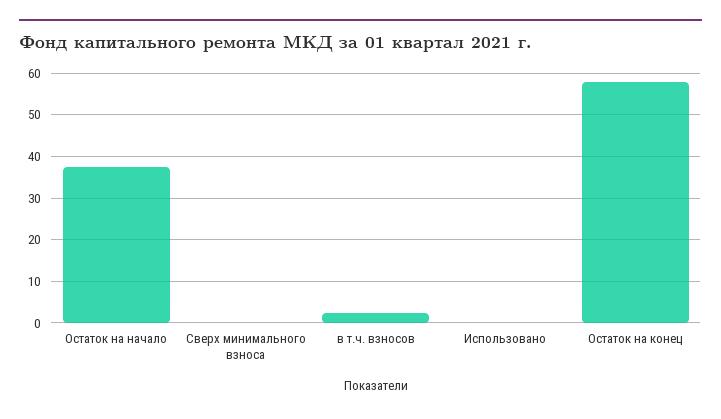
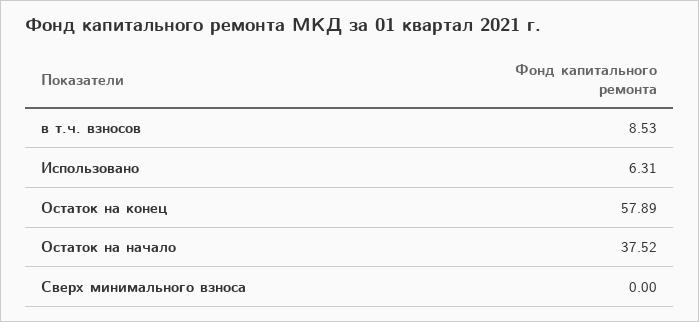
  {
    "Остаток на начало": 37.52,
    "Сверх минимального взноса": 0,
-   "в т.ч. взносов": 2,
+   "в т.ч. взносов": 8.53,
-   "Использовано": 0,
+   "Использовано": 6.31,
    "Остаток на конец": 57.89
  }

